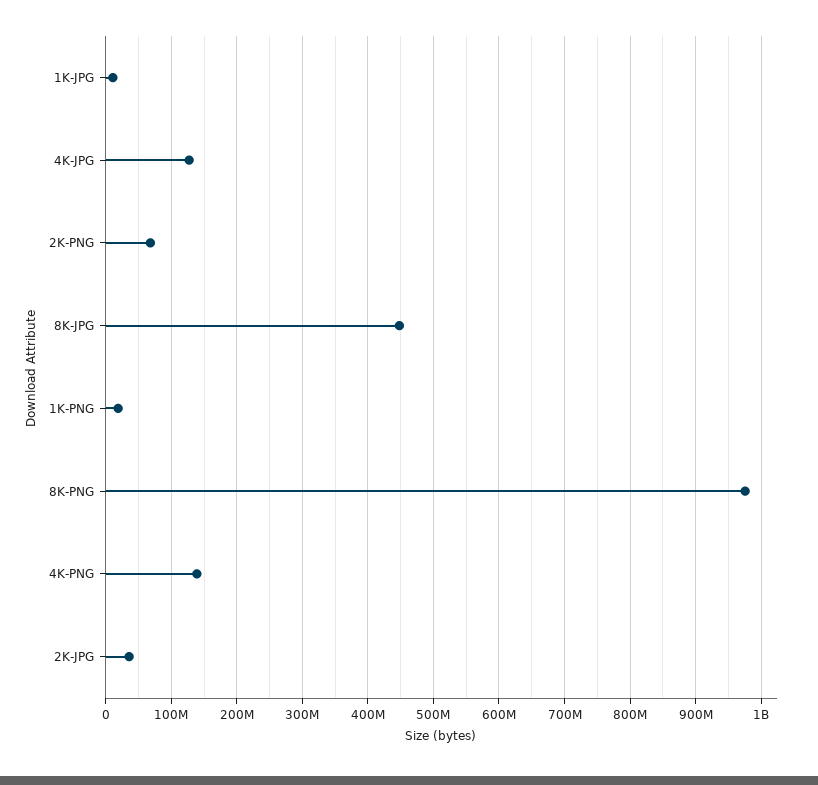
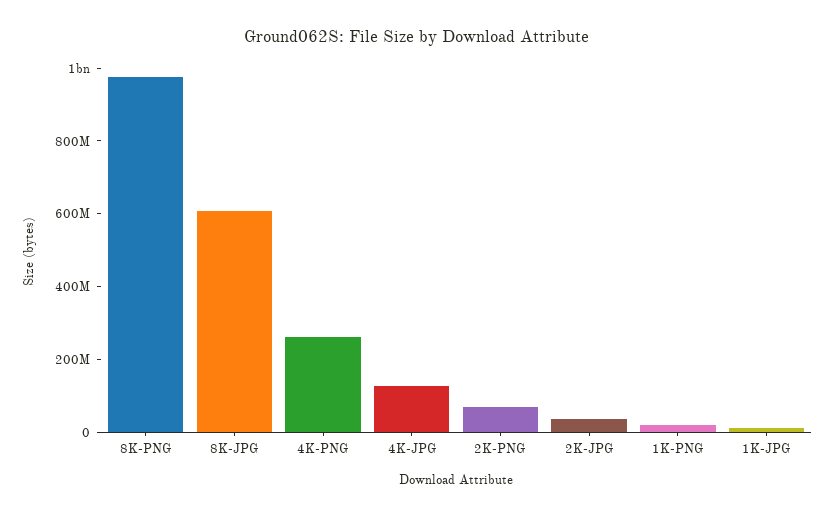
  {
    "1K-JPG": 10000000,
    "4K-JPG": 130000000,
    "2K-PNG": 70000000,
-   "8K-JPG": 450000000,
+   "8K-JPG": 600000000,
    "1K-PNG": 20000000,
    "8K-PNG": 980000000,
-   "4K-PNG": 140000000,
+   "4K-PNG": 250000000,
    "2K-JPG": 40000000
  }

